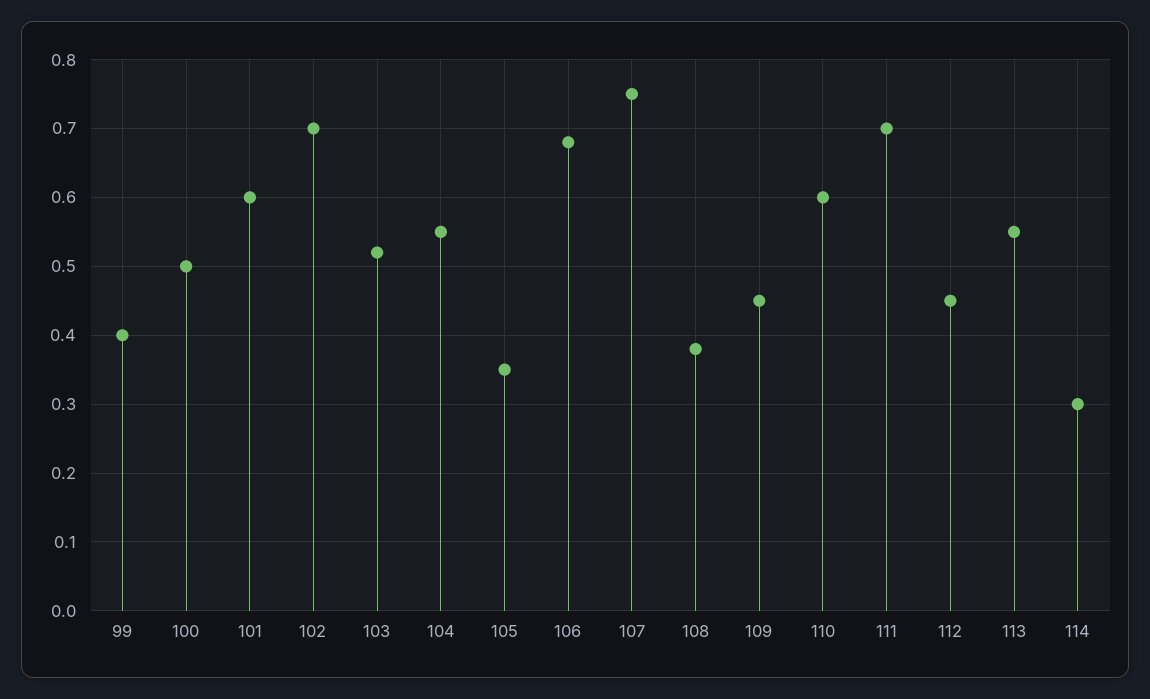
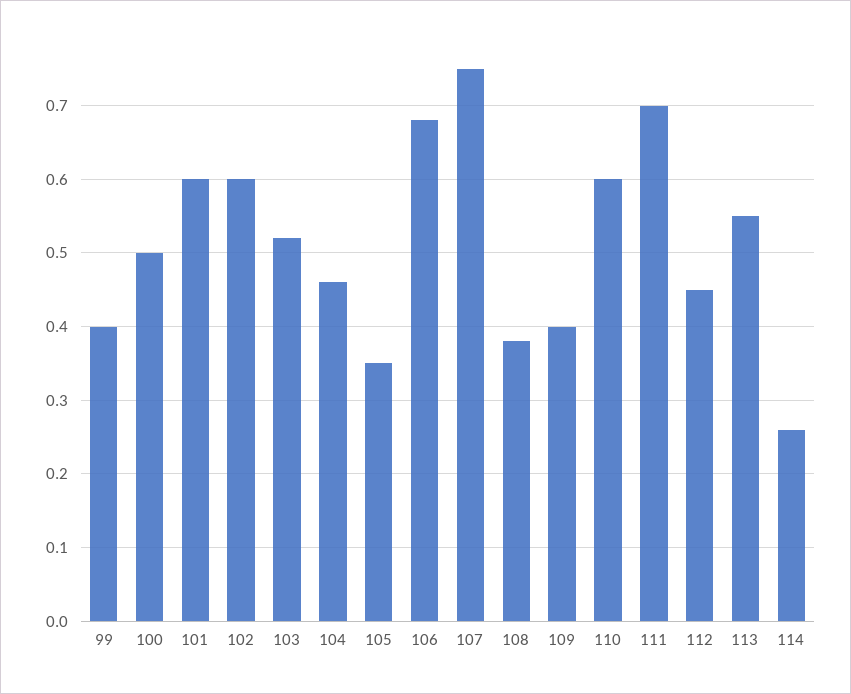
  {
    "99": 0.4,
    "100": 0.5,
    "101": 0.6,
-   "102": 0.7,
+   "102": 0.6,
    "103": 0.52,
-   "104": 0.55,
+   "104": 0.46,
    "105": 0.35,
    "106": 0.68,
    "107": 0.75,
    "108": 0.38,
-   "109": 0.45,
+   "109": 0.4,
    "110": 0.6,
    "111": 0.7,
    "112": 0.45,
    "113": 0.55,
-   "114": 0.3
+   "114": 0.26
  }

